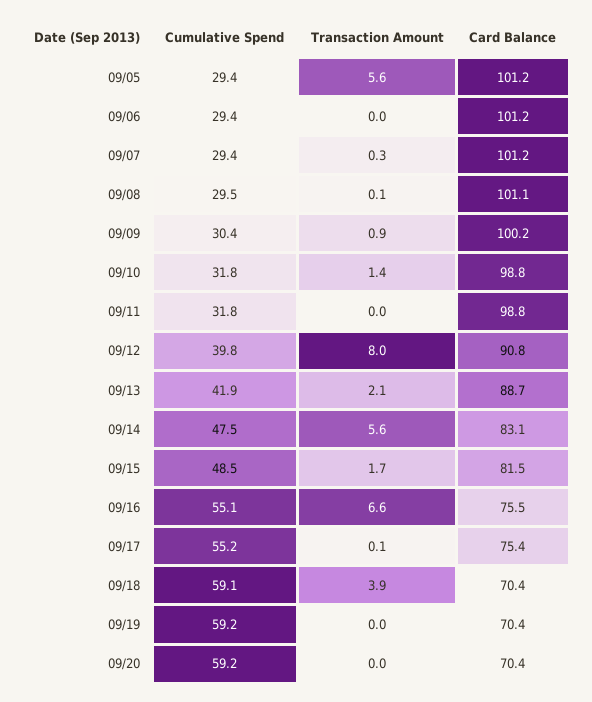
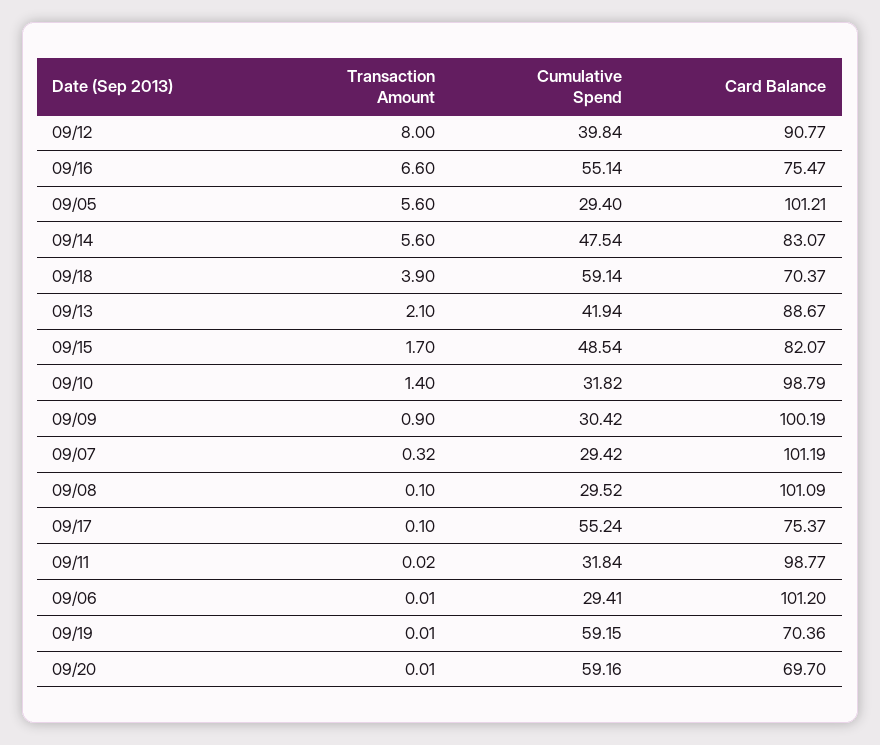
  {
    "Cumulative Spend": {
      "09/05": 29.4,
      "09/06": 29.41,
      "09/07": 29.42,
      "09/08": 29.52,
      "09/09": 30.42,
      "09/10": 31.82,
      "09/11": 31.84,
      "09/12": 39.84,
      "09/13": 41.94,
      "09/14": 47.54,
      "09/15": 48.54,
      "09/16": 55.14,
      "09/17": 55.24,
      "09/18": 59.14,
      "09/19": 59.15,
      "09/20": 59.16
    },
    "Transaction Amount": {
      "09/05": 5.6,
      "09/06": 0.01,
      "09/07": 0.32,
      "09/08": 0.1,
      "09/09": 0.9,
      "09/10": 1.4,
      "09/11": 0.02,
      "09/12": 8,
      "09/13": 2.1,
      "09/14": 5.6,
      "09/15": 1.7,
      "09/16": 6.6,
      "09/17": 0.1,
      "09/18": 3.9,
      "09/19": 0.01,
      "09/20": 0.01
    },
    "Card Balance": {
      "09/05": 101.21,
      "09/06": 101.2,
      "09/07": 101.19,
      "09/08": 101.09,
      "09/09": 100.19,
      "09/10": 98.79,
      "09/11": 98.77,
      "09/12": 90.77,
      "09/13": 88.67,
      "09/14": 83.07,
-     "09/15": 81.5,
+     "09/15": 82.07,
      "09/16": 75.47,
      "09/17": 75.37,
      "09/18": 70.37,
      "09/19": 70.36,
-     "09/20": 70.4
+     "09/20": 69.7
    }
  }

